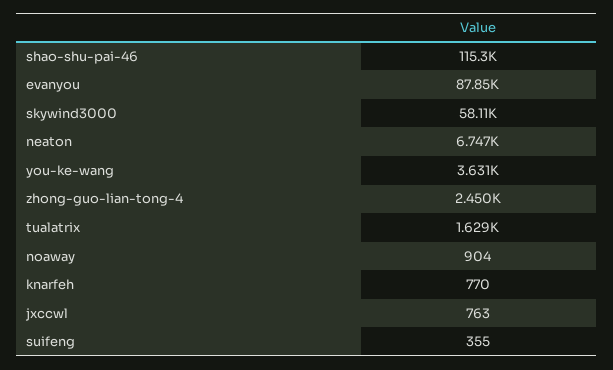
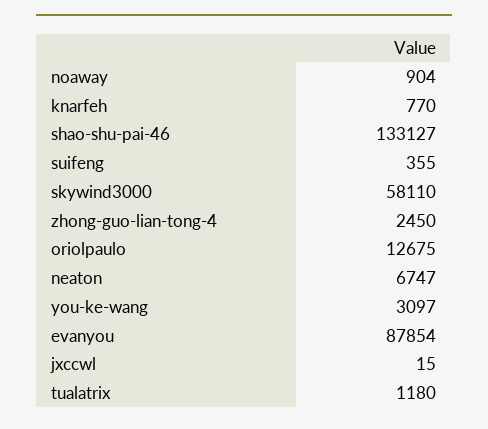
  {
-   "shao-shu-pai-46": 115300,
+   "shao-shu-pai-46": 133127,
    "evanyou": 87854,
    "skywind3000": 58110,
    "neaton": 6747,
-   "you-ke-wang": 3631,
+   "you-ke-wang": 3097,
    "zhong-guo-lian-tong-4": 2450,
-   "tualatrix": 1629,
+   "tualatrix": 1180,
    "noaway": 904,
    "knarfeh": 770,
-   "jxccwl": 763,
+   "jxccwl": 15,
-   "suifeng": 355
+   "suifeng": 355,
+   "oriolpaulo": 12675
  }

